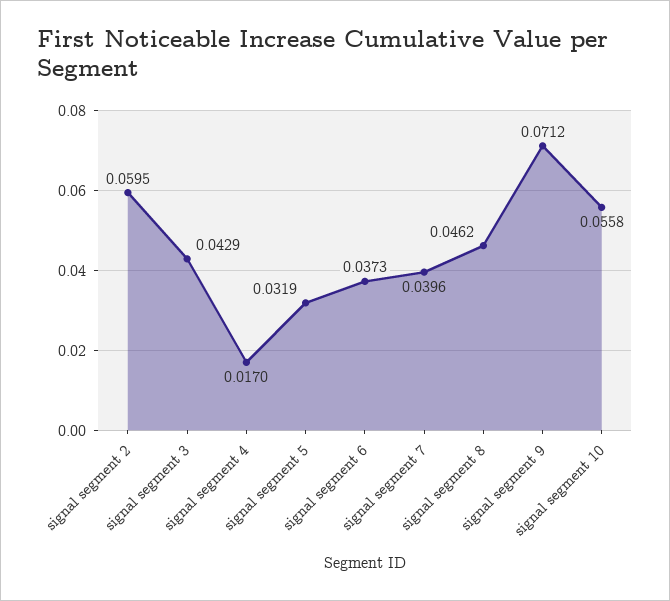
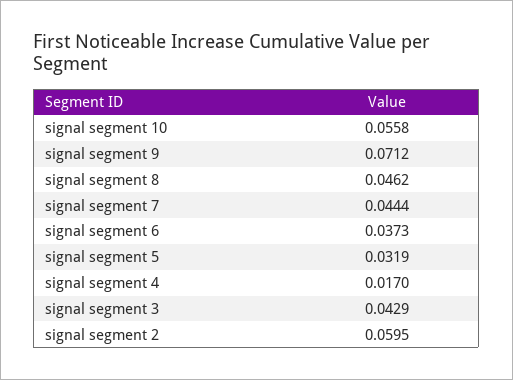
  {
    "signal segment 2": 0.0595,
    "signal segment 3": 0.0429,
    "signal segment 4": 0.017,
    "signal segment 5": 0.0319,
    "signal segment 6": 0.0373,
-   "signal segment 7": 0.0396,
+   "signal segment 7": 0.0444,
    "signal segment 8": 0.0462,
    "signal segment 9": 0.0712,
    "signal segment 10": 0.0558
  }

